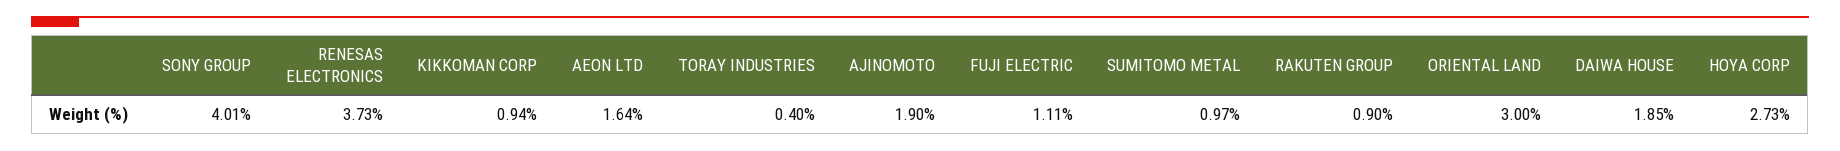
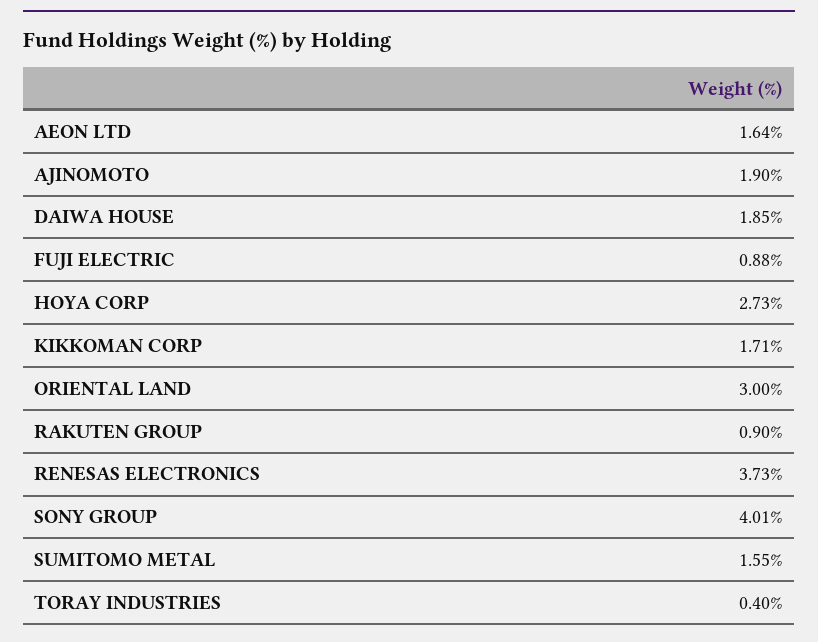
  {
    "SONY GROUP": 4.01,
    "RENESAS ELECTRONICS": 3.73,
-   "KIKKOMAN CORP": 0.94,
+   "KIKKOMAN CORP": 1.71,
    "AEON LTD": 1.64,
    "TORAY INDUSTRIES": 0.4,
    "AJINOMOTO": 1.9,
-   "FUJI ELECTRIC": 1.11,
+   "FUJI ELECTRIC": 0.88,
-   "SUMITOMO METAL": 0.97,
+   "SUMITOMO METAL": 1.55,
    "RAKUTEN GROUP": 0.9,
    "ORIENTAL LAND": 3,
    "DAIWA HOUSE": 1.85,
    "HOYA CORP": 2.73
  }

